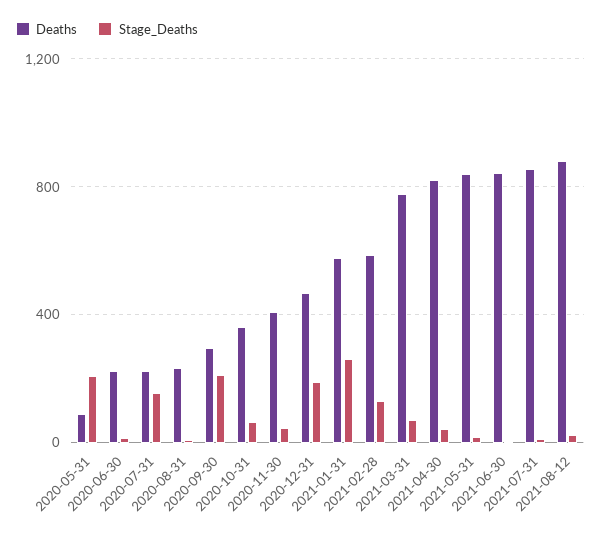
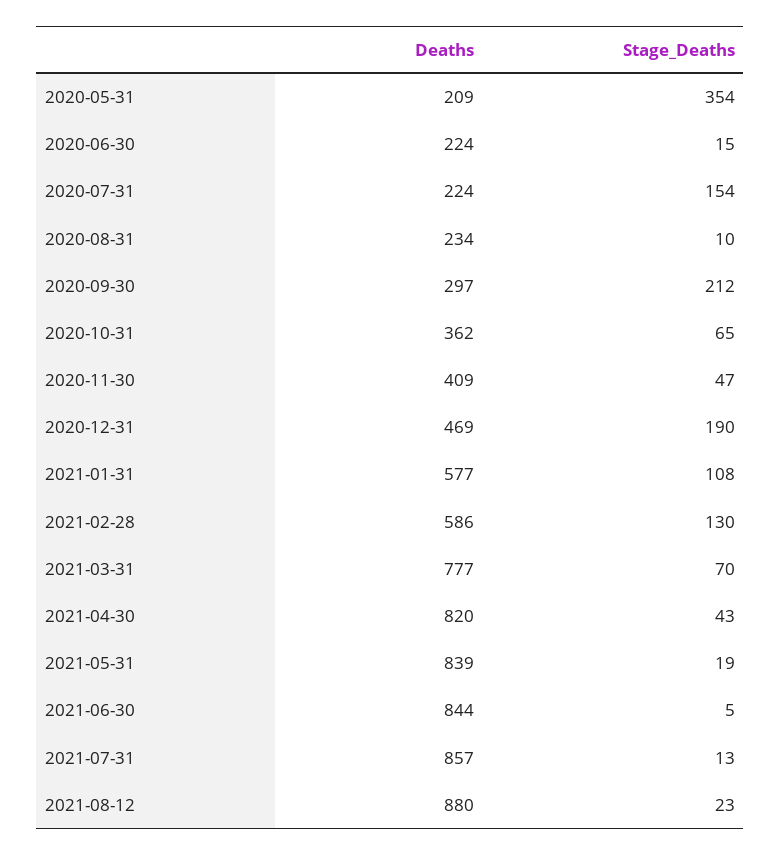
  {
    "Deaths": {
-     "2020-05-31": 100,
+     "2020-05-31": 209,
      "2020-06-30": 224,
      "2020-07-31": 224,
      "2020-08-31": 234,
      "2020-09-30": 297,
      "2020-10-31": 362,
      "2020-11-30": 409,
      "2020-12-31": 469,
      "2021-01-31": 577,
      "2021-02-28": 586,
      "2021-03-31": 777,
      "2021-04-30": 820,
      "2021-05-31": 839,
      "2021-06-30": 844,
      "2021-07-31": 857,
      "2021-08-12": 880
    },
    "Stage_Deaths": {
-     "2020-05-31": 200,
+     "2020-05-31": 354,
      "2020-06-30": 15,
      "2020-07-31": 154,
      "2020-08-31": 10,
      "2020-09-30": 212,
      "2020-10-31": 65,
      "2020-11-30": 47,
      "2020-12-31": 190,
-     "2021-01-31": 250,
+     "2021-01-31": 108,
      "2021-02-28": 130,
      "2021-03-31": 70,
      "2021-04-30": 43,
      "2021-05-31": 19,
      "2021-06-30": 5,
      "2021-07-31": 13,
      "2021-08-12": 23
    }
  }

